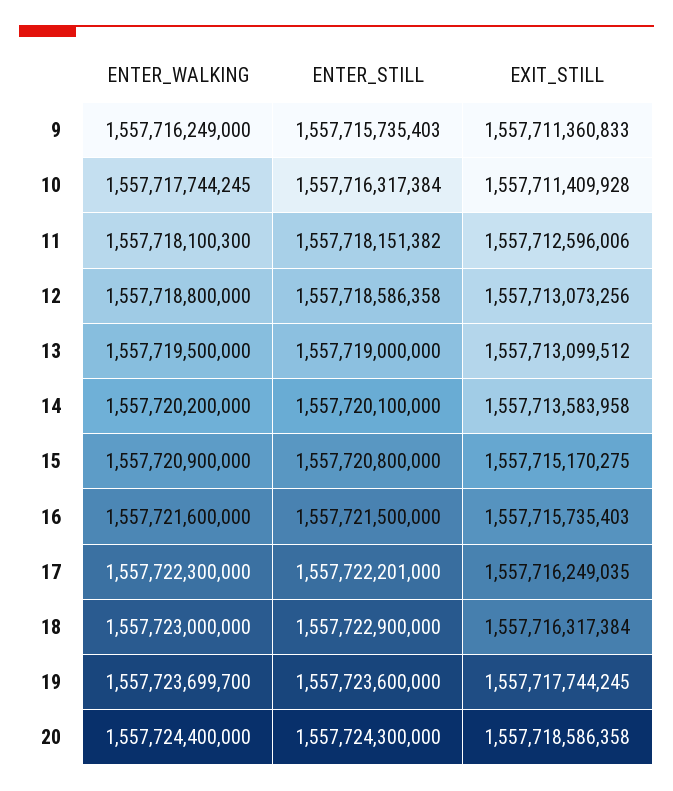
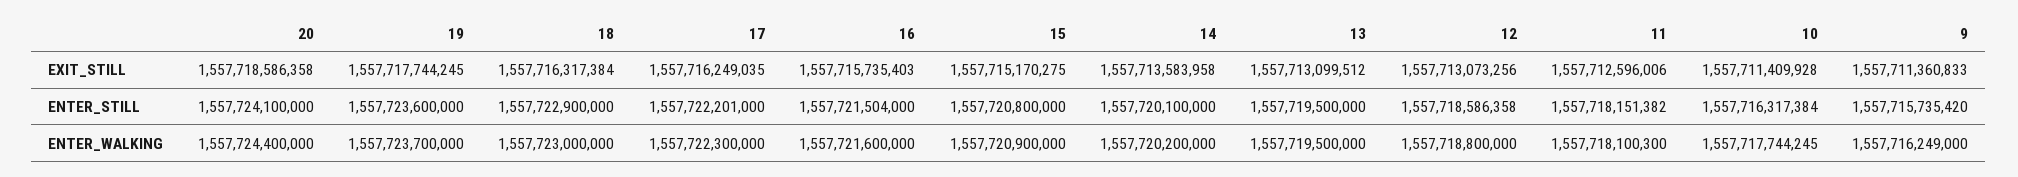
  {
    "ENTER_WALKING": {
      "9": 1557716249000,
      "10": 1557717744245,
      "11": 1557718100300,
      "12": 1557718800000,
      "13": 1557719500000,
      "14": 1557720200000,
      "15": 1557720900000,
      "16": 1557721600000,
      "17": 1557722300000,
      "18": 1557723000000,
-     "19": 1557723699700,
+     "19": 1557723700000,
      "20": 1557724400000
    },
    "ENTER_STILL": {
-     "9": 1557715735403,
+     "9": 1557715735420,
      "10": 1557716317384,
      "11": 1557718151382,
      "12": 1557718586358,
-     "13": 1557719000000,
+     "13": 1557719500000,
      "14": 1557720100000,
      "15": 1557720800000,
-     "16": 1557721500000,
+     "16": 1557721504000,
      "17": 1557722201000,
      "18": 1557722900000,
      "19": 1557723600000,
-     "20": 1557724300000
+     "20": 1557724100000
    },
    "EXIT_STILL": {
      "9": 1557711360833,
      "10": 1557711409928,
      "11": 1557712596006,
      "12": 1557713073256,
      "13": 1557713099512,
      "14": 1557713583958,
      "15": 1557715170275,
      "16": 1557715735403,
      "17": 1557716249035,
      "18": 1557716317384,
      "19": 1557717744245,
      "20": 1557718586358
    }
  }

